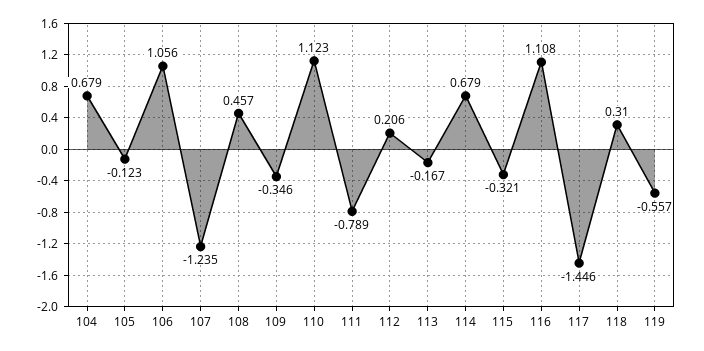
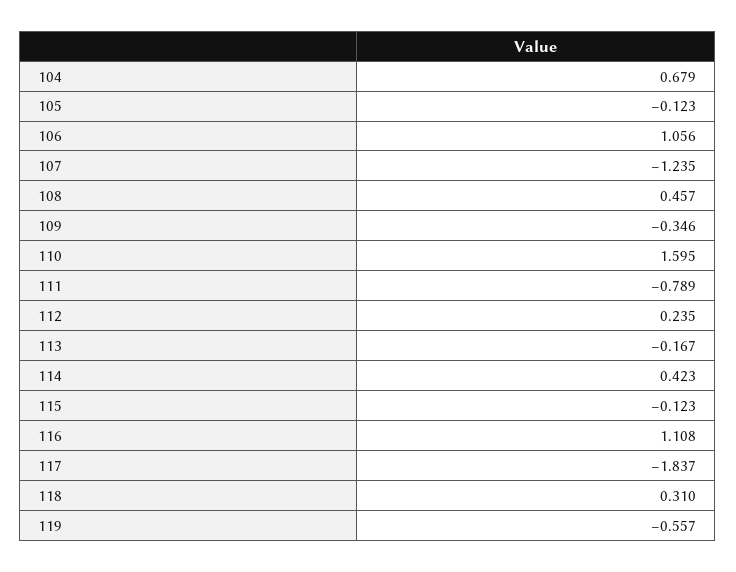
  {
    "104": 0.679,
    "105": -0.123,
    "106": 1.056,
    "107": -1.235,
    "108": 0.457,
    "109": -0.346,
-   "110": 1.123,
+   "110": 1.595,
    "111": -0.789,
-   "112": 0.206,
+   "112": 0.235,
    "113": -0.167,
-   "114": 0.679,
+   "114": 0.423,
-   "115": -0.321,
+   "115": -0.123,
    "116": 1.108,
-   "117": -1.446,
+   "117": -1.837,
    "118": 0.31,
    "119": -0.557
  }

